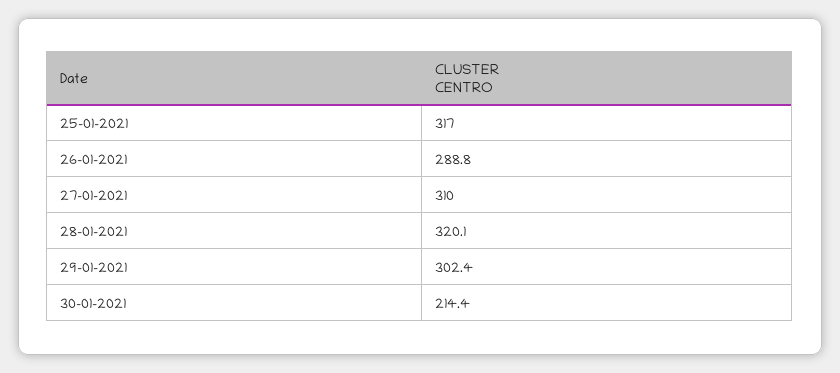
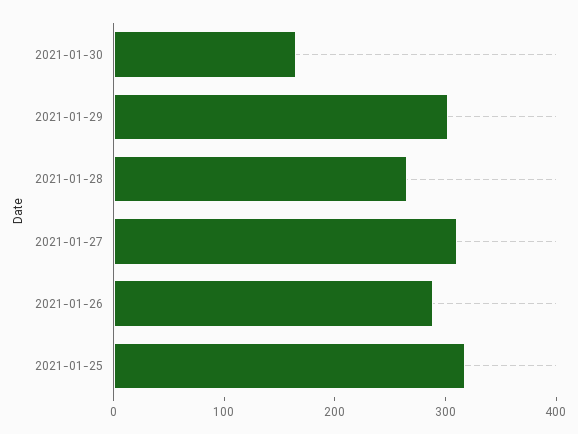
  {
    "25-01-2021": 317,
    "26-01-2021": 288.8,
    "27-01-2021": 310,
-   "28-01-2021": 320.1,
+   "28-01-2021": 260,
    "29-01-2021": 302.4,
-   "30-01-2021": 214.4
+   "30-01-2021": 160
  }

